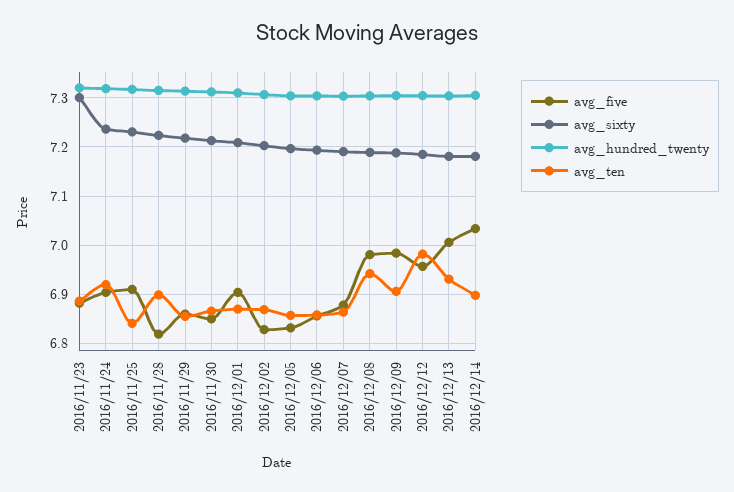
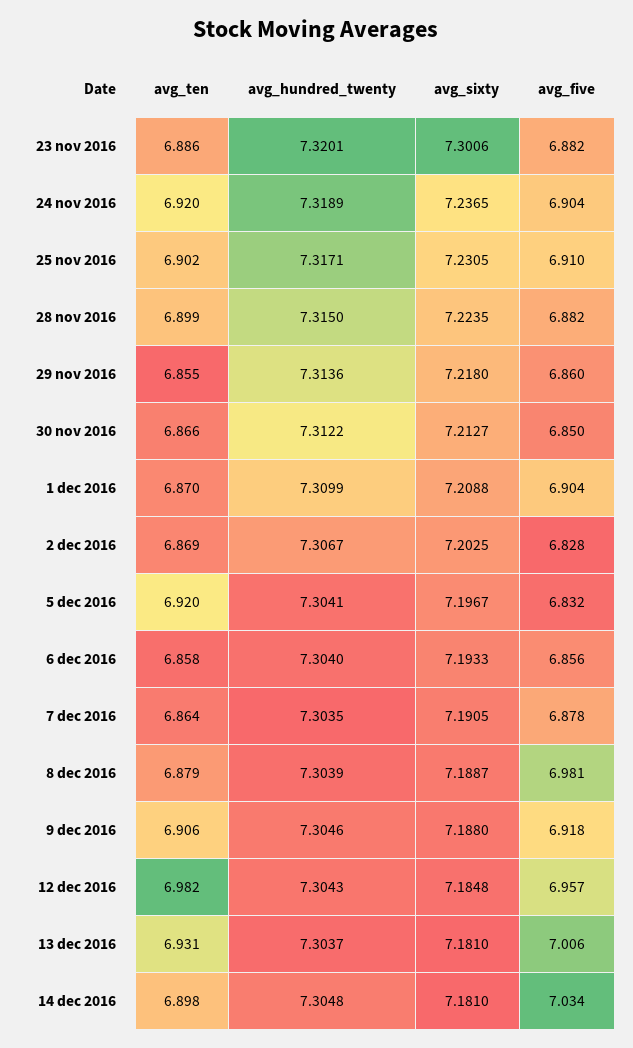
  {
    "avg_five": {
      "2016/11/23": 6.882,
      "2016/11/24": 6.904,
      "2016/11/25": 6.91,
-     "2016/11/28": 6.82,
+     "2016/11/28": 6.882,
      "2016/11/29": 6.86,
      "2016/11/30": 6.85,
      "2016/12/01": 6.904,
      "2016/12/02": 6.828,
      "2016/12/05": 6.832,
      "2016/12/06": 6.856,
      "2016/12/07": 6.878,
      "2016/12/08": 6.981,
-     "2016/12/09": 6.98,
+     "2016/12/09": 6.918,
      "2016/12/12": 6.957,
      "2016/12/13": 7.006,
      "2016/12/14": 7.034
    },
    "avg_sixty": {
      "2016/11/23": 7.3006,
      "2016/11/24": 7.2365,
      "2016/11/25": 7.2305,
      "2016/11/28": 7.2235,
      "2016/11/29": 7.218,
      "2016/11/30": 7.2127,
      "2016/12/01": 7.2088,
      "2016/12/02": 7.2025,
      "2016/12/05": 7.1967,
      "2016/12/06": 7.1933,
      "2016/12/07": 7.1905,
      "2016/12/08": 7.1887,
      "2016/12/09": 7.188,
      "2016/12/12": 7.1848,
      "2016/12/13": 7.181,
      "2016/12/14": 7.181
    },
    "avg_hundred_twenty": {
      "2016/11/23": 7.3201,
      "2016/11/24": 7.3189,
      "2016/11/25": 7.3171,
      "2016/11/28": 7.315,
      "2016/11/29": 7.3136,
      "2016/11/30": 7.3122,
      "2016/12/01": 7.3099,
      "2016/12/02": 7.3067,
      "2016/12/05": 7.3041,
      "2016/12/06": 7.304,
      "2016/12/07": 7.3035,
      "2016/12/08": 7.3039,
      "2016/12/09": 7.3046,
      "2016/12/12": 7.3043,
      "2016/12/13": 7.3037,
      "2016/12/14": 7.3048
    },
    "avg_ten": {
      "2016/11/23": 6.886,
      "2016/11/24": 6.92,
-     "2016/11/25": 6.84,
+     "2016/11/25": 6.902,
      "2016/11/28": 6.899,
      "2016/11/29": 6.855,
      "2016/11/30": 6.866,
      "2016/12/01": 6.87,
      "2016/12/02": 6.869,
-     "2016/12/05": 6.86,
+     "2016/12/05": 6.92,
      "2016/12/06": 6.858,
      "2016/12/07": 6.864,
-     "2016/12/08": 6.94,
+     "2016/12/08": 6.879,
      "2016/12/09": 6.906,
      "2016/12/12": 6.982,
      "2016/12/13": 6.931,
      "2016/12/14": 6.898
    }
  }

